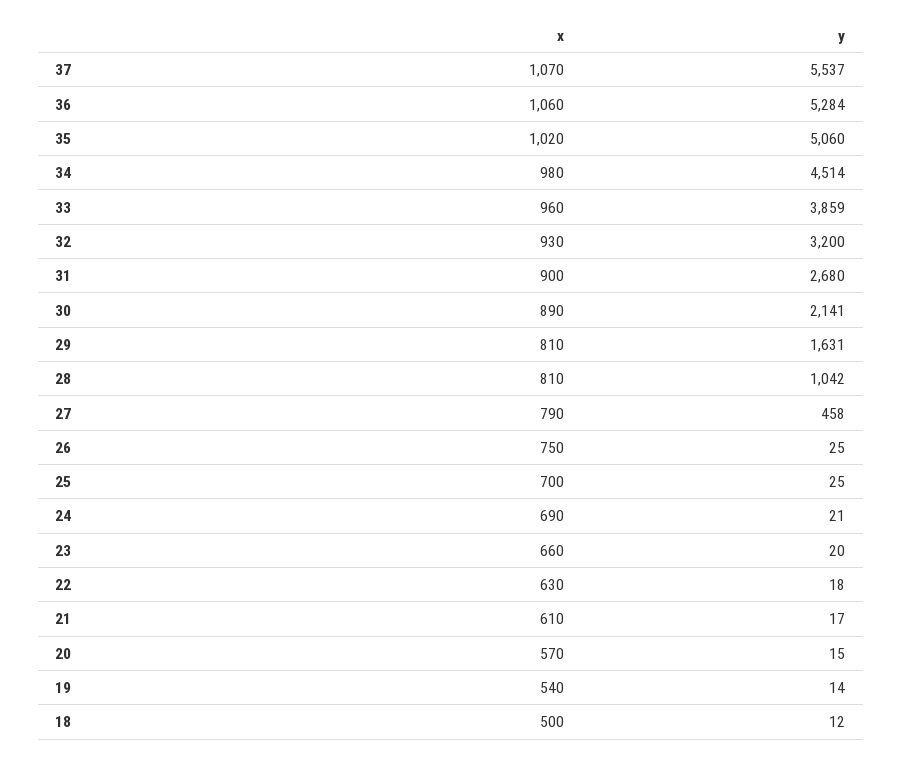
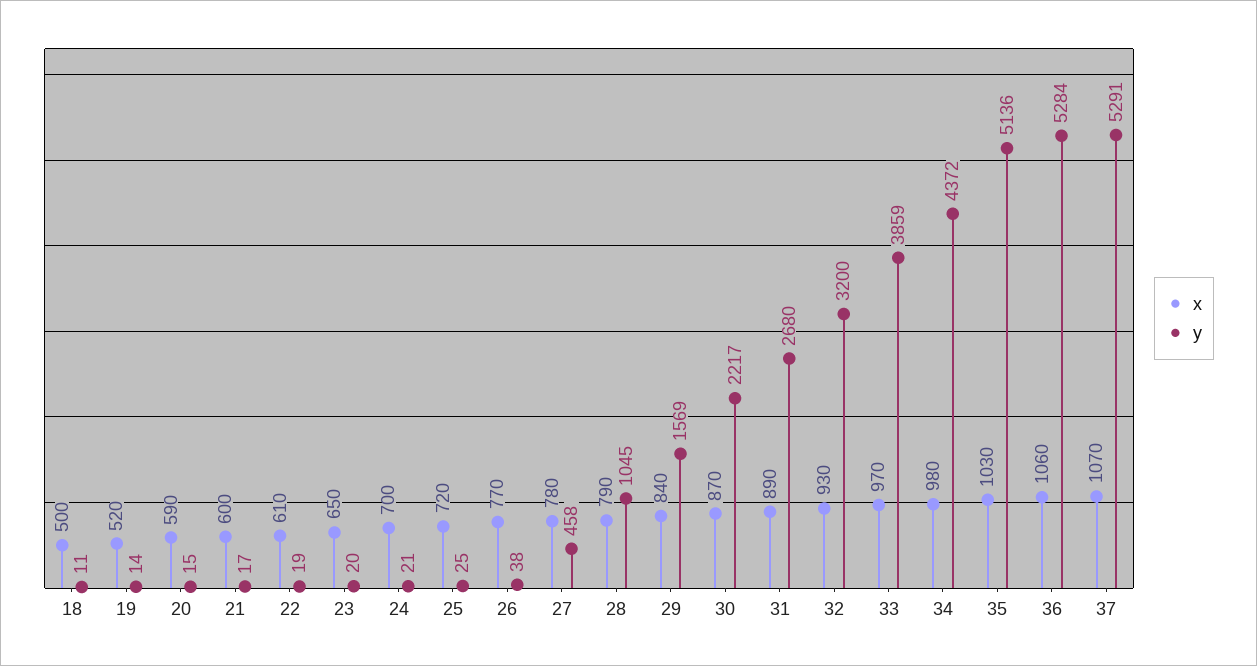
  {
    "x": {
      "37": 1070,
      "36": 1060,
-     "35": 1020,
+     "35": 1030,
      "34": 980,
-     "33": 960,
+     "33": 970,
      "32": 930,
-     "31": 900,
+     "31": 890,
-     "30": 890,
+     "30": 870,
-     "29": 810,
+     "29": 840,
-     "28": 810,
+     "28": 790,
-     "27": 790,
+     "27": 780,
-     "26": 750,
+     "26": 770,
-     "25": 700,
+     "25": 720,
-     "24": 690,
+     "24": 700,
-     "23": 660,
+     "23": 650,
-     "22": 630,
+     "22": 610,
-     "21": 610,
+     "21": 600,
-     "20": 570,
+     "20": 590,
-     "19": 540,
+     "19": 520,
      "18": 500
    },
    "y": {
-     "37": 5537,
+     "37": 5291,
      "36": 5284,
-     "35": 5060,
+     "35": 5136,
-     "34": 4514,
+     "34": 4372,
      "33": 3859,
      "32": 3200,
      "31": 2680,
-     "30": 2141,
+     "30": 2217,
-     "29": 1631,
+     "29": 1569,
-     "28": 1042,
+     "28": 1045,
      "27": 458,
-     "26": 25,
+     "26": 38,
      "25": 25,
      "24": 21,
      "23": 20,
-     "22": 18,
+     "22": 19,
      "21": 17,
      "20": 15,
      "19": 14,
-     "18": 12
+     "18": 11
    }
  }

